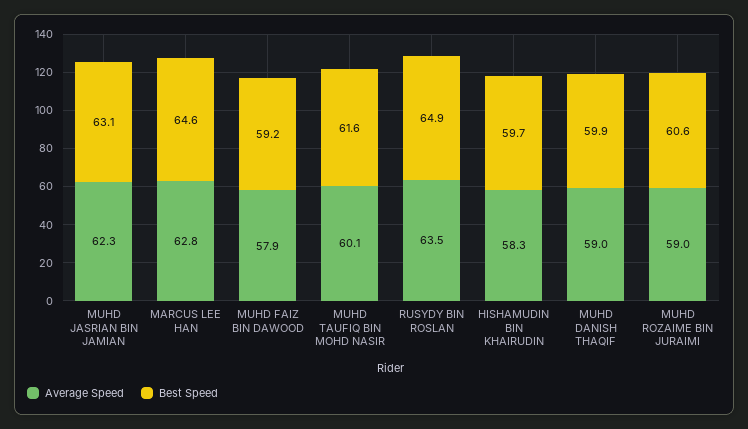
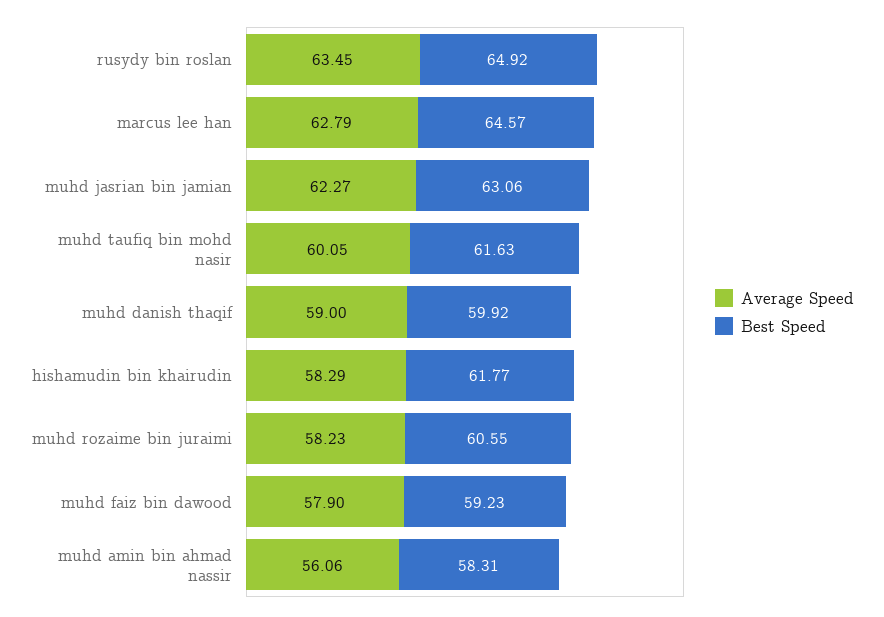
  {
    "Average Speed": {
      "MUHD JASRIAN BIN JAMIAN": 62.27,
      "MARCUS LEE HAN": 62.79,
      "MUHD FAIZ BIN DAWOOD": 57.9,
      "MUHD TAUFIQ BIN MOHD NASIR": 60.05,
      "RUSYDY BIN ROSLAN": 63.45,
      "HISHAMUDIN BIN KHAIRUDIN": 58.29,
      "MUHD DANISH THAQIF": 59,
-     "MUHD ROZAIME BIN JURAIMI": 59
+     "MUHD ROZAIME BIN JURAIMI": 58.23,
+     "muhd amin bin ahmad nassir": 56.06
    },
    "Best Speed": {
      "MUHD JASRIAN BIN JAMIAN": 63.06,
      "MARCUS LEE HAN": 64.57,
      "MUHD FAIZ BIN DAWOOD": 59.23,
      "MUHD TAUFIQ BIN MOHD NASIR": 61.63,
      "RUSYDY BIN ROSLAN": 64.92,
-     "HISHAMUDIN BIN KHAIRUDIN": 59.7,
+     "HISHAMUDIN BIN KHAIRUDIN": 61.77,
      "MUHD DANISH THAQIF": 59.92,
-     "MUHD ROZAIME BIN JURAIMI": 60.55
+     "MUHD ROZAIME BIN JURAIMI": 60.55,
+     "muhd amin bin ahmad nassir": 58.31
    }
  }

